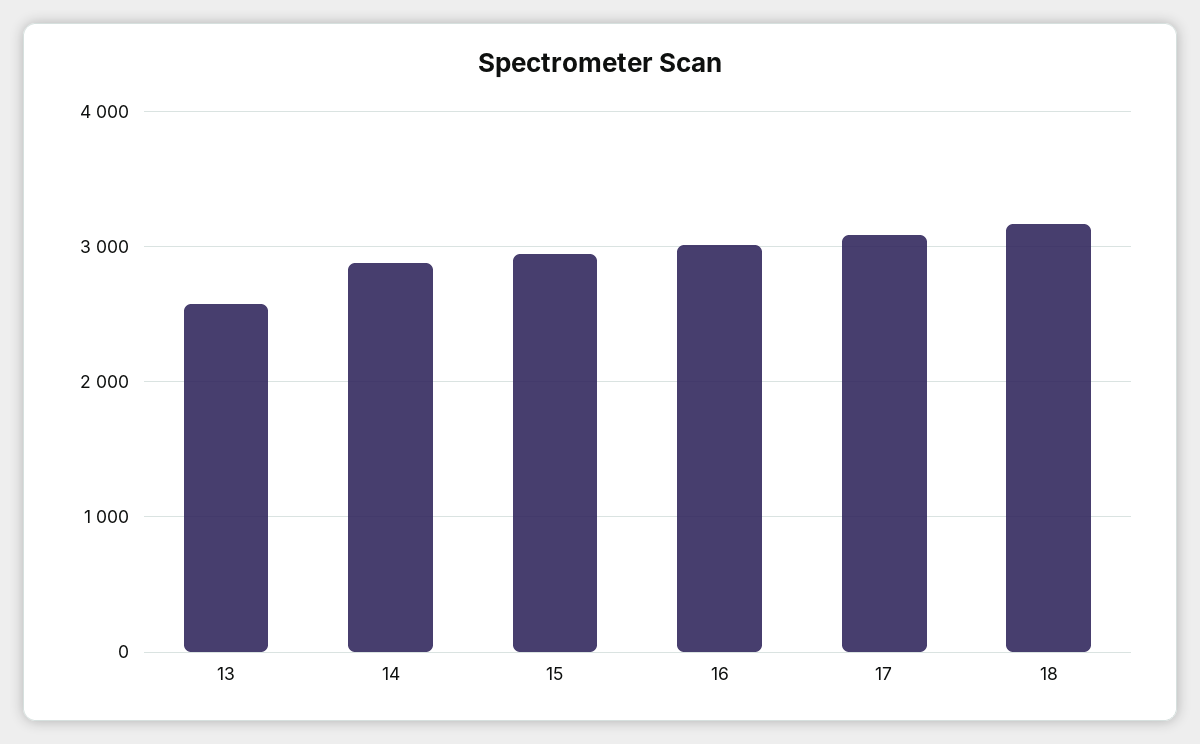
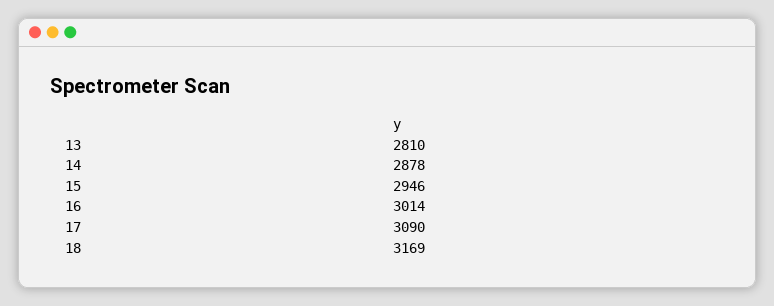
  {
-   "13": 2600,
+   "13": 2810,
    "14": 2878,
    "15": 2946,
    "16": 3014,
    "17": 3090,
    "18": 3169
  }

